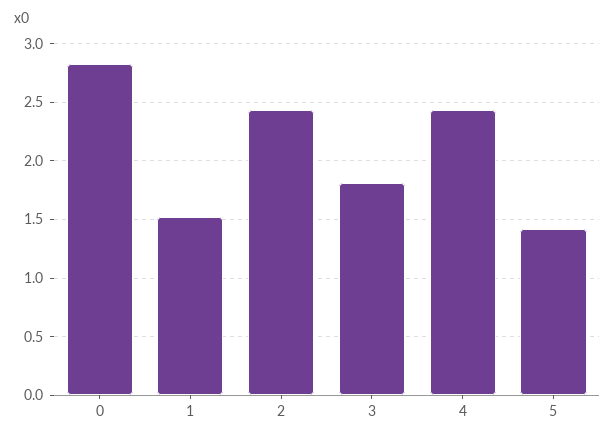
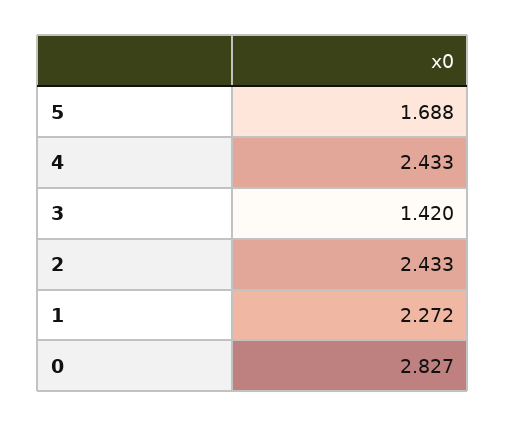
  {
    "0": 2.827,
-   "1": 1.5,
+   "1": 2.272,
    "2": 2.433,
-   "3": 1.8,
+   "3": 1.42,
    "4": 2.433,
-   "5": 1.4
+   "5": 1.688
  }

